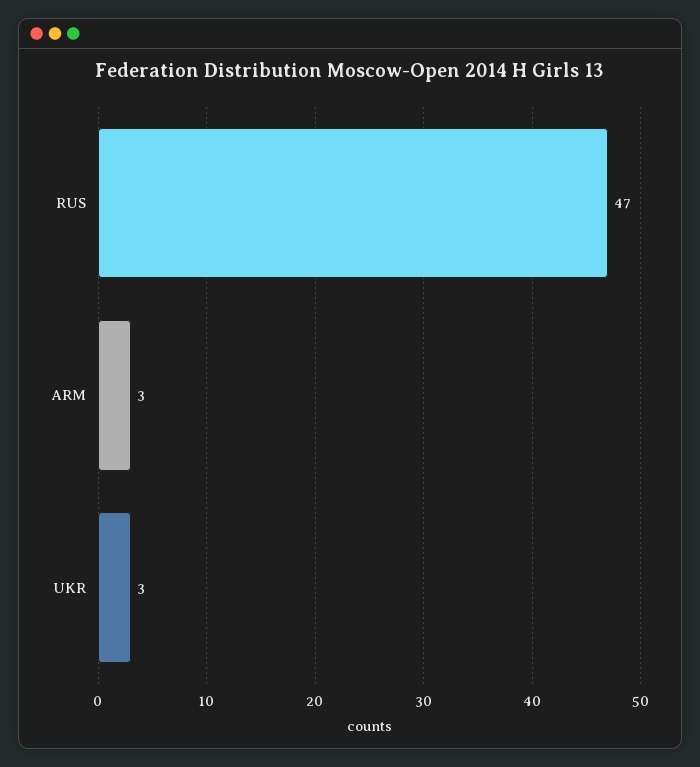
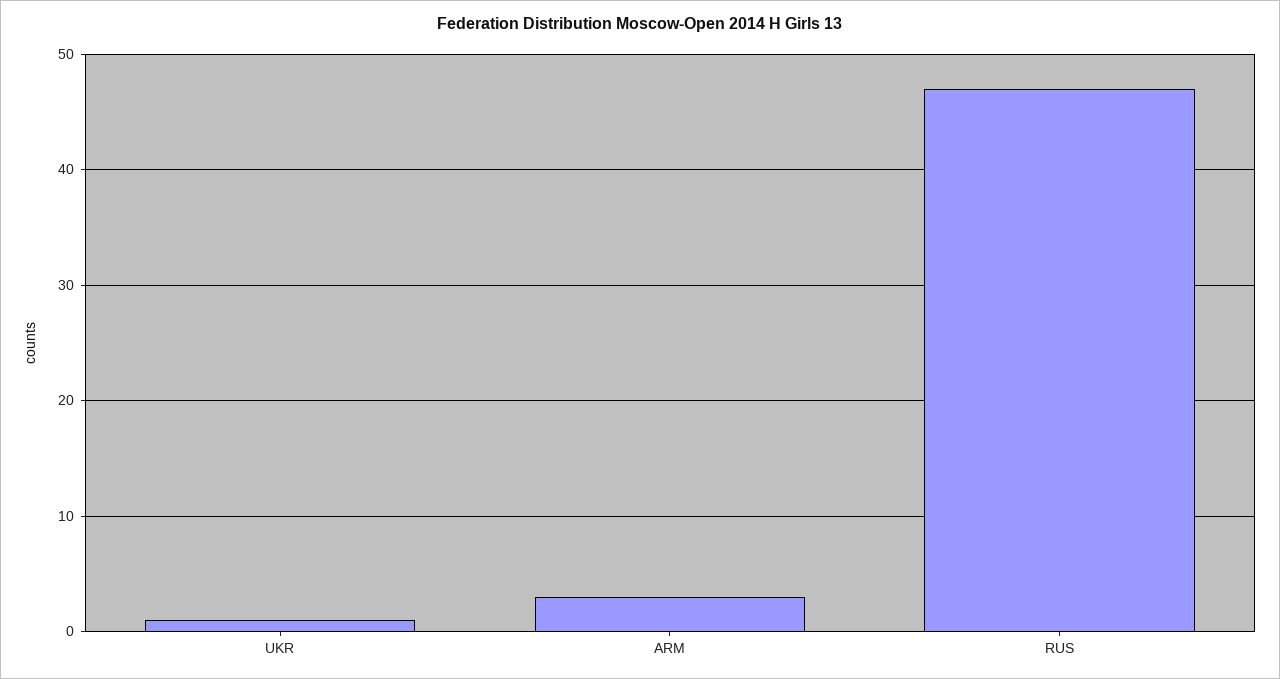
  {
    "RUS": 47,
    "ARM": 3,
-   "UKR": 3
+   "UKR": 1
  }

